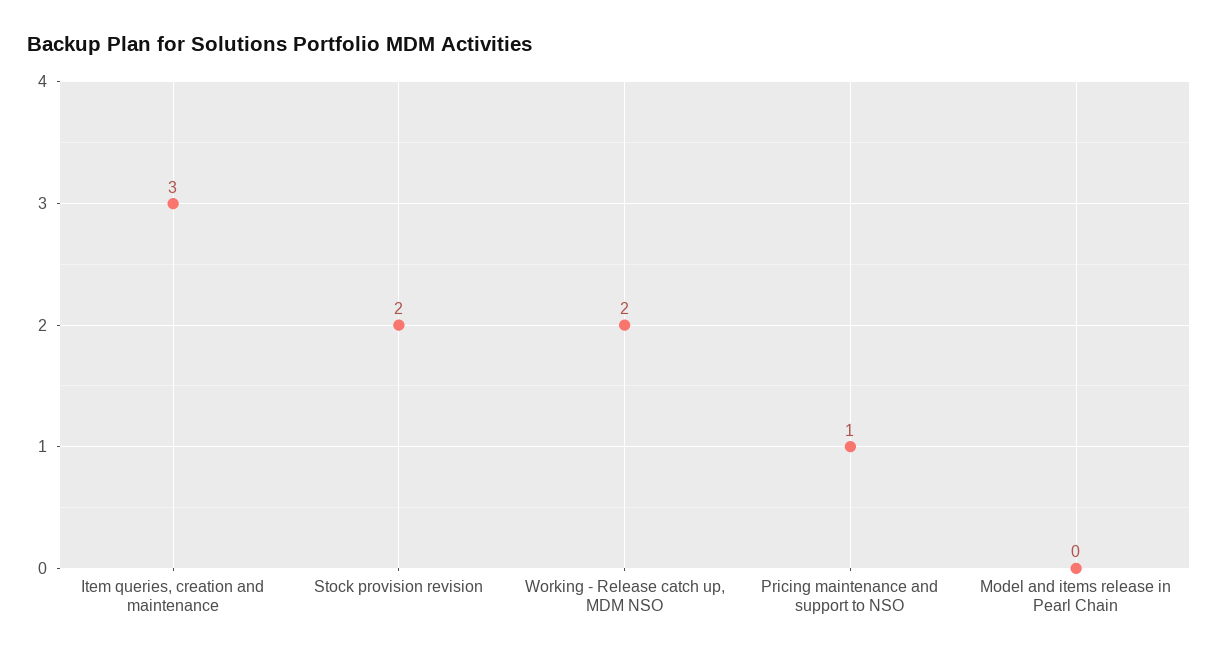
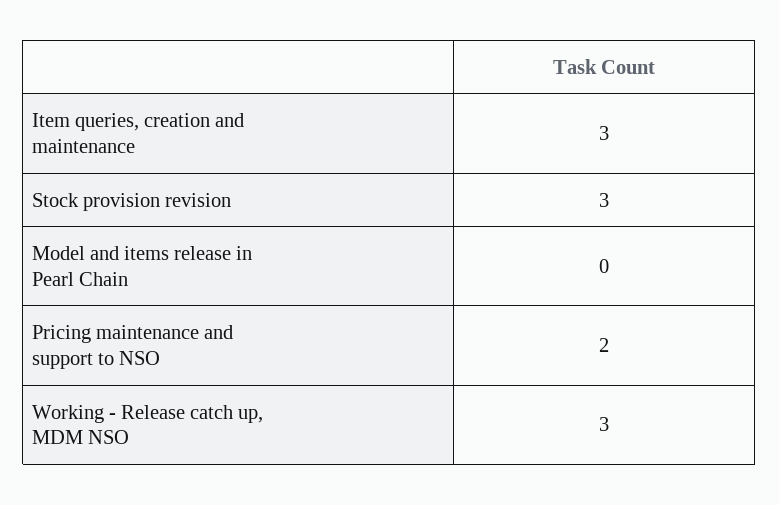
  {
    "Item queries, creation and maintenance": 3,
-   "Stock provision revision": 2,
+   "Stock provision revision": 3,
-   "Working - Release catch up, MDM NSO": 2,
+   "Working - Release catch up, MDM NSO": 3,
-   "Pricing maintenance and support to NSO": 1,
+   "Pricing maintenance and support to NSO": 2,
    "Model and items release in Pearl Chain": 0
  }

